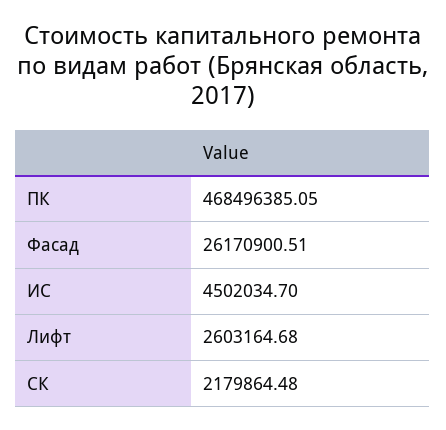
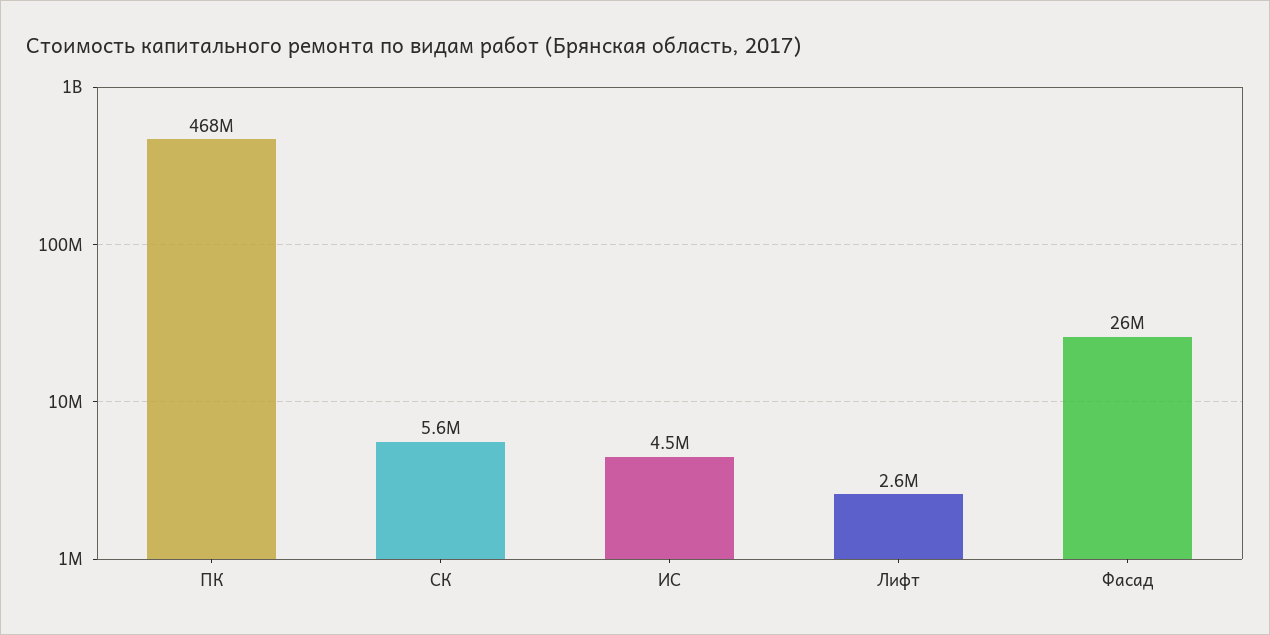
  {
    "ПК": 468496385.05,
    "Фасад": 26170900.51,
    "ИС": 4502034.7,
    "Лифт": 2603164.68,
-   "СК": 2179864.48
+   "СК": 5600000
  }

